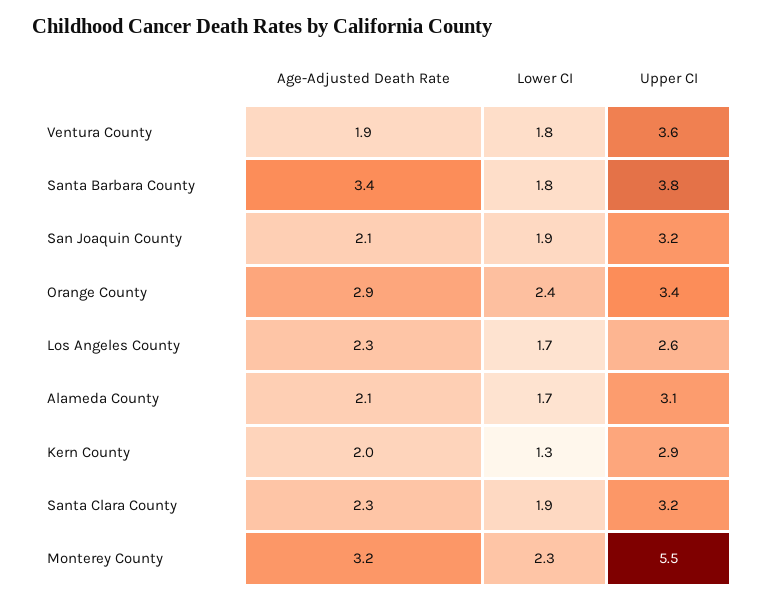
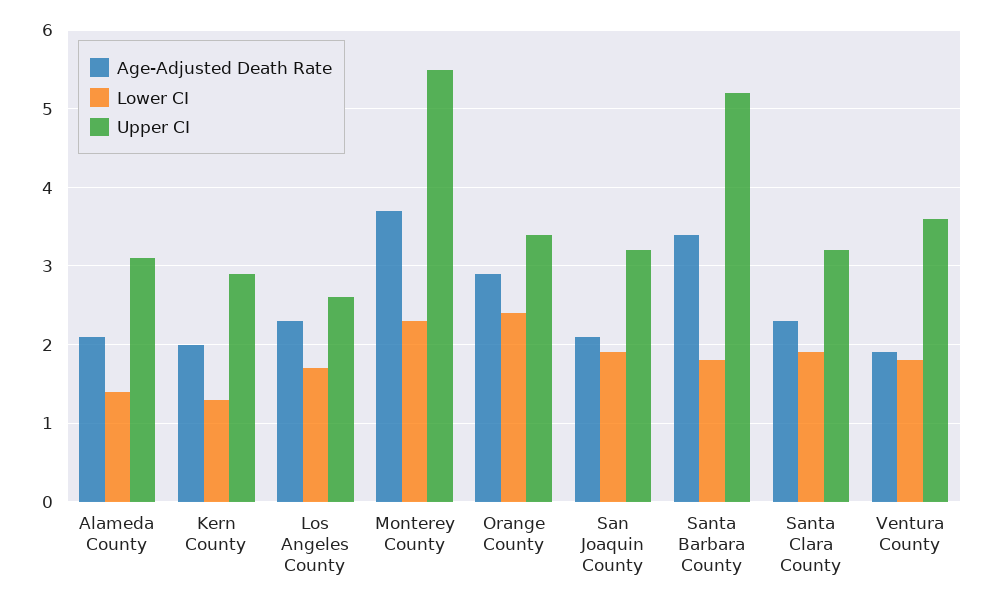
  {
    "Age-Adjusted Death Rate": {
      "Ventura County": 1.9,
      "Santa Barbara County": 3.4,
      "San Joaquin County": 2.1,
      "Orange County": 2.9,
      "Los Angeles County": 2.3,
      "Alameda County": 2.1,
      "Kern County": 2,
      "Santa Clara County": 2.3,
-     "Monterey County": 3.2
+     "Monterey County": 3.7
    },
    "Lower CI": {
      "Ventura County": 1.8,
      "Santa Barbara County": 1.8,
      "San Joaquin County": 1.9,
      "Orange County": 2.4,
      "Los Angeles County": 1.7,
-     "Alameda County": 1.7,
+     "Alameda County": 1.4,
      "Kern County": 1.3,
      "Santa Clara County": 1.9,
      "Monterey County": 2.3
    },
    "Upper CI": {
      "Ventura County": 3.6,
-     "Santa Barbara County": 3.8,
+     "Santa Barbara County": 5.2,
      "San Joaquin County": 3.2,
      "Orange County": 3.4,
      "Los Angeles County": 2.6,
      "Alameda County": 3.1,
      "Kern County": 2.9,
      "Santa Clara County": 3.2,
      "Monterey County": 5.5
    }
  }

